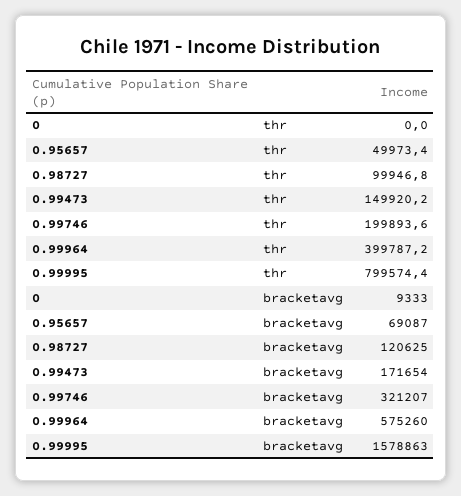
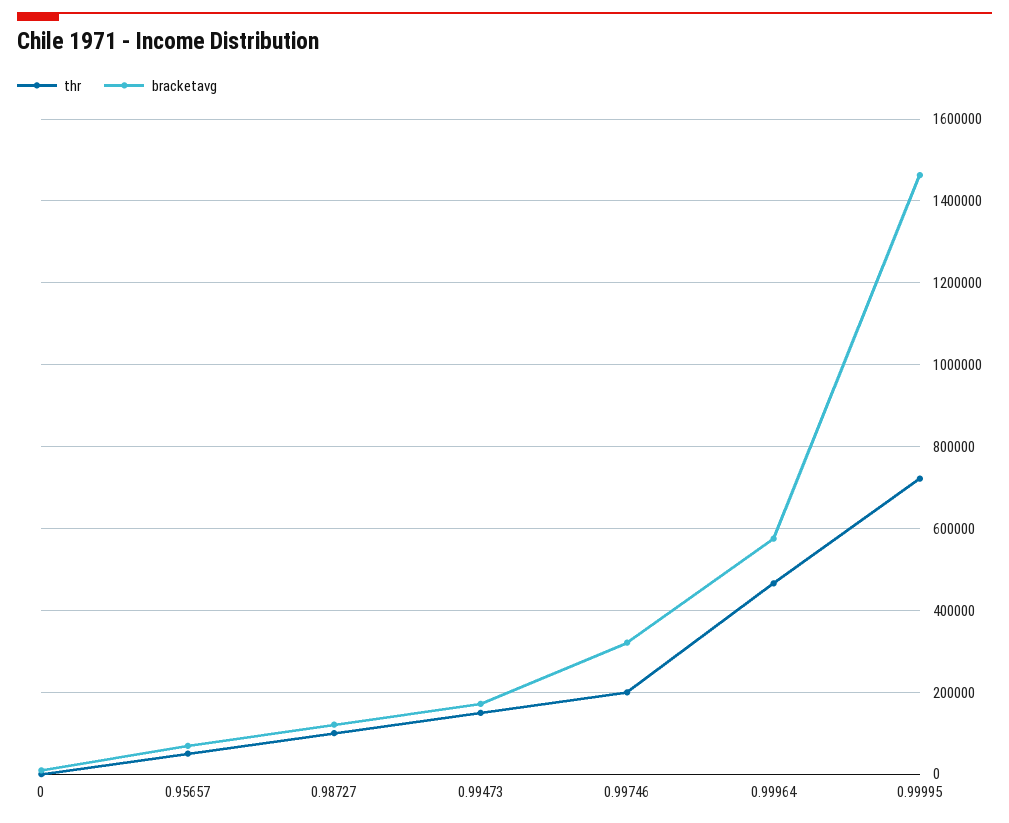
  {
    "thr": {
      "0": 0,
      "0.95657": 49973.4,
      "0.98727": 99946.8,
      "0.99473": 149920.2,
      "0.99746": 199893.6,
-     "0.99964": 399787.2,
+     "0.99964": 460000,
-     "0.99995": 799574.4
+     "0.99995": 720000
    },
    "bracketavg": {
      "0": 9333,
      "0.95657": 69087,
      "0.98727": 120625,
      "0.99473": 171654,
      "0.99746": 321207,
      "0.99964": 575260,
-     "0.99995": 1578863
+     "0.99995": 1460000
    }
  }

